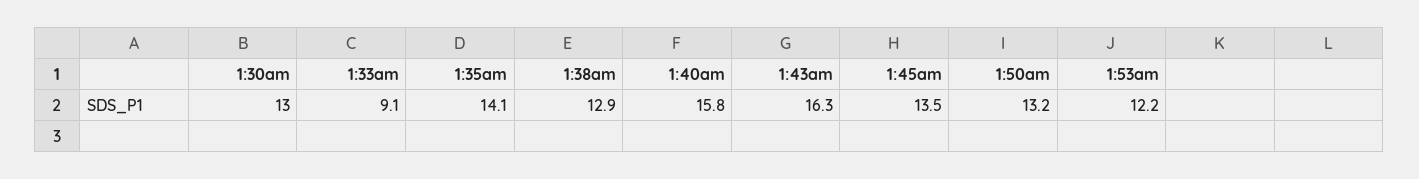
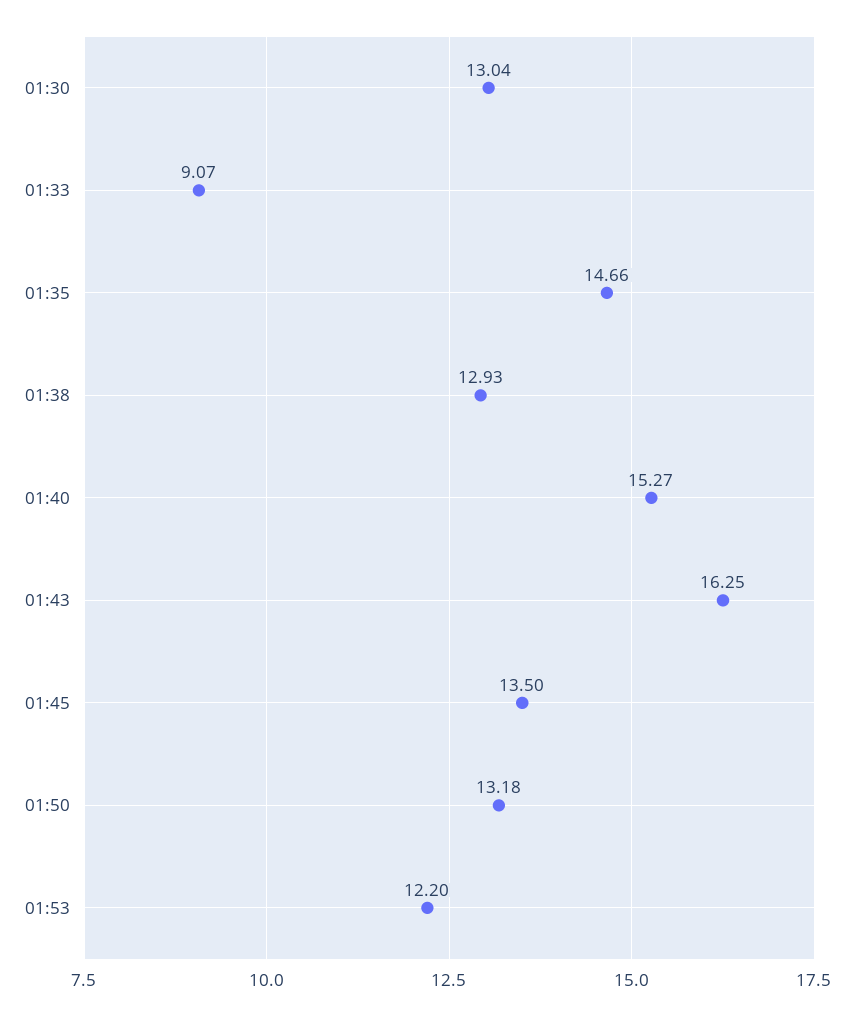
  {
    "1:30am": 13.04,
    "1:33am": 9.07,
-   "1:35am": 14.1,
+   "1:35am": 14.66,
    "1:38am": 12.93,
-   "1:40am": 15.8,
+   "1:40am": 15.27,
    "1:43am": 16.25,
    "1:45am": 13.5,
    "1:50am": 13.18,
    "1:53am": 12.2
  }

